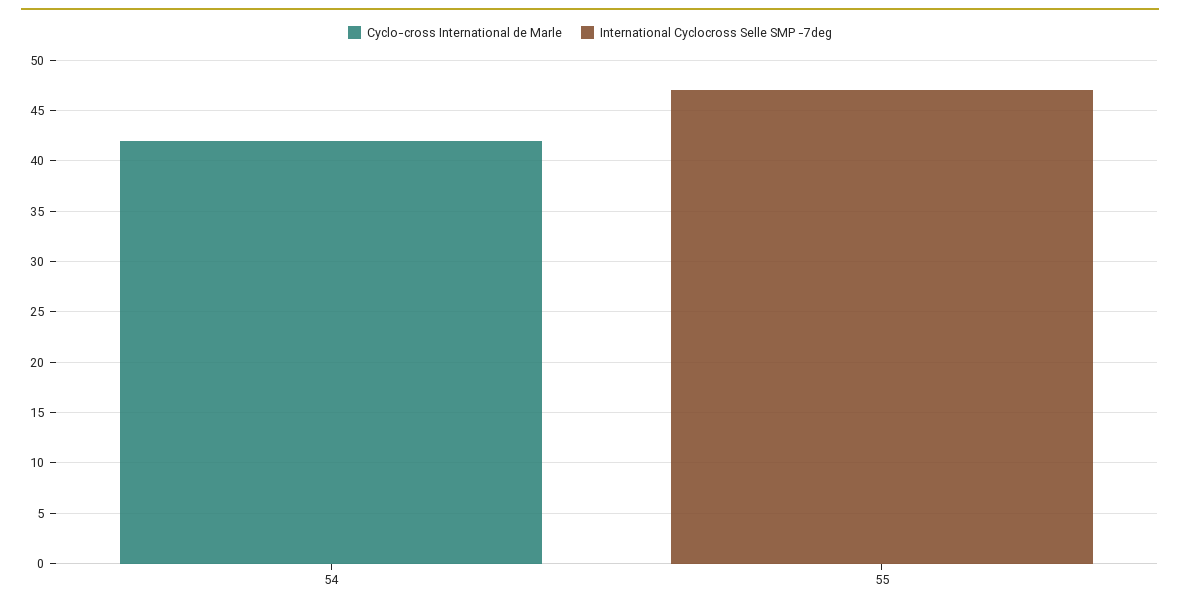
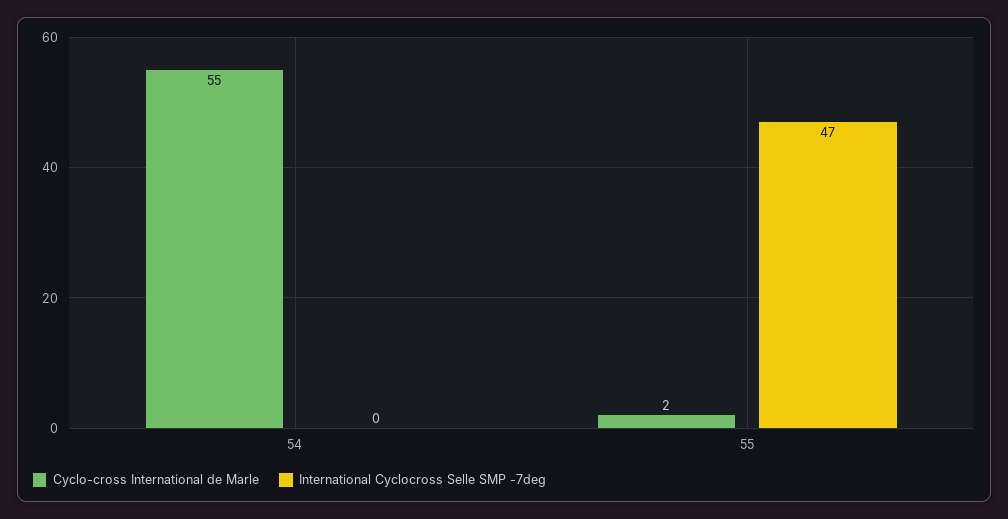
  {
    "Cyclo-cross International de Marle": {
-     "54": 42,
+     "54": 55,
-     "55": 0
+     "55": 2
    },
    "International Cyclocross Selle SMP -7deg": {
      "54": 0,
      "55": 47
    }
  }

